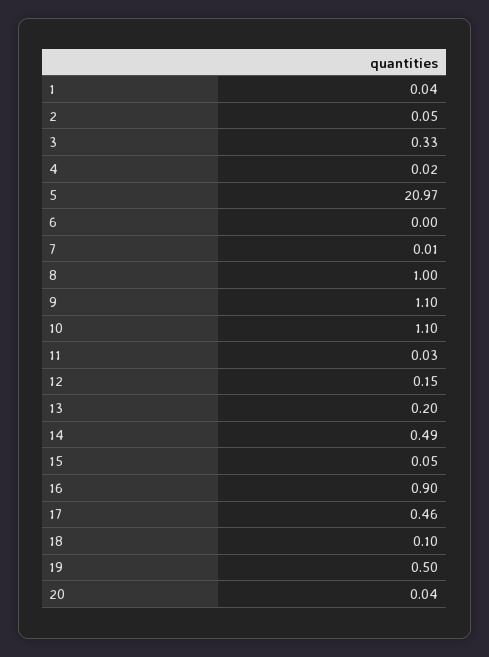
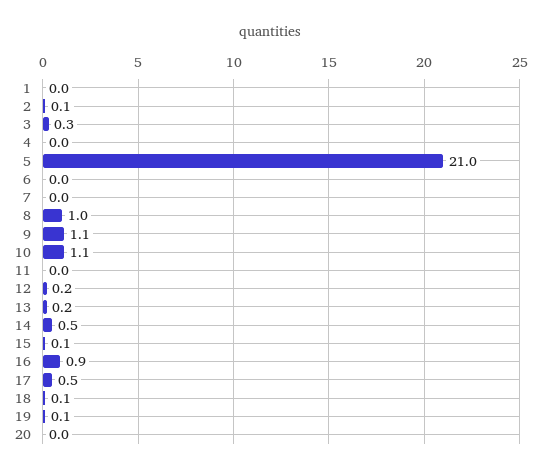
  {
    "1": 0.04,
    "2": 0.05,
    "3": 0.33,
    "4": 0.02,
    "5": 20.97,
    "6": 0,
    "7": 0.01,
    "8": 1,
    "9": 1.1,
    "10": 1.1,
    "11": 0.03,
    "12": 0.15,
    "13": 0.2,
    "14": 0.49,
    "15": 0.05,
    "16": 0.9,
    "17": 0.46,
    "18": 0.1,
-   "19": 0.5,
+   "19": 0.1,
    "20": 0.04
  }

